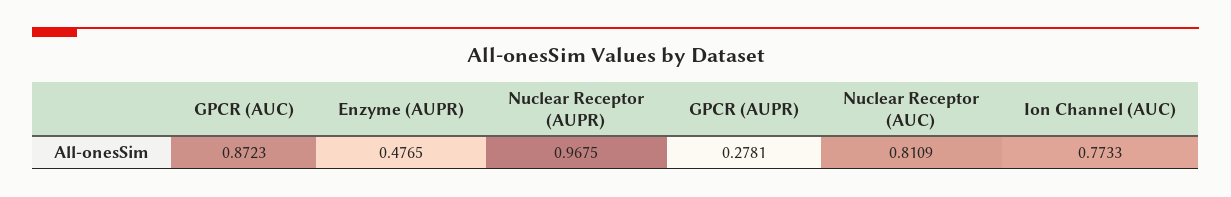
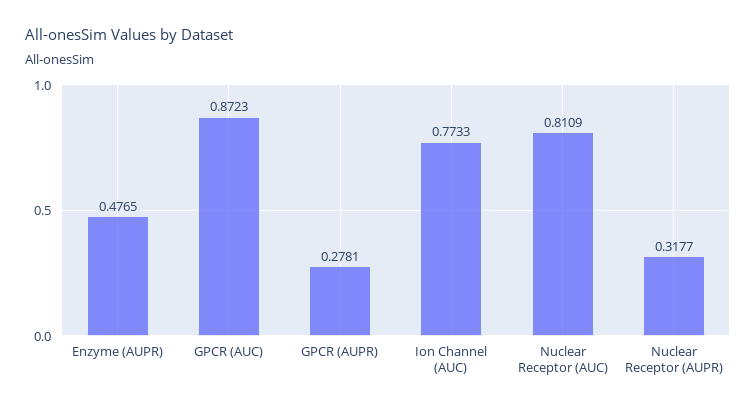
  {
    "GPCR (AUC)": 0.8723,
    "Enzyme (AUPR)": 0.4765,
-   "Nuclear Receptor (AUPR)": 0.9675,
+   "Nuclear Receptor (AUPR)": 0.3177,
    "GPCR (AUPR)": 0.2781,
    "Nuclear Receptor (AUC)": 0.8109,
    "Ion Channel (AUC)": 0.7733
  }

